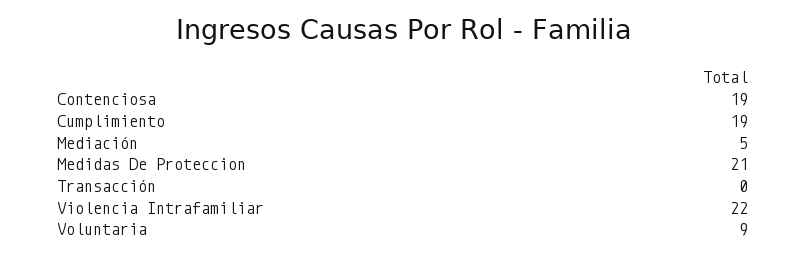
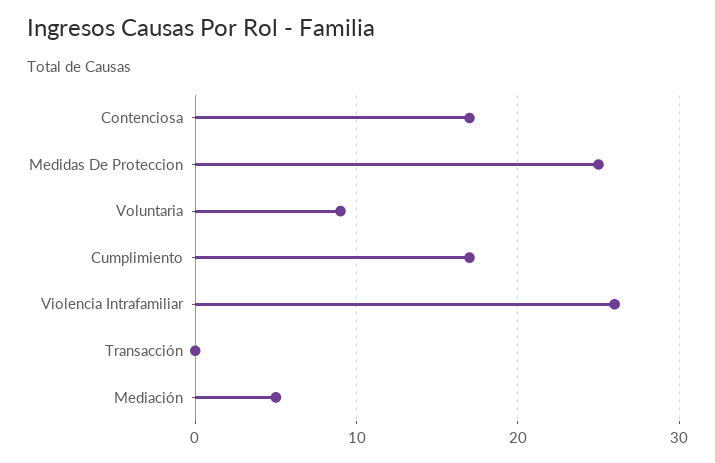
  {
-   "Contenciosa": 19,
+   "Contenciosa": 17,
-   "Cumplimiento": 19,
+   "Cumplimiento": 17,
    "Mediación": 5,
-   "Medidas De Proteccion": 21,
+   "Medidas De Proteccion": 25,
    "Transacción": 0,
-   "Violencia Intrafamiliar": 22,
+   "Violencia Intrafamiliar": 26,
    "Voluntaria": 9
  }

